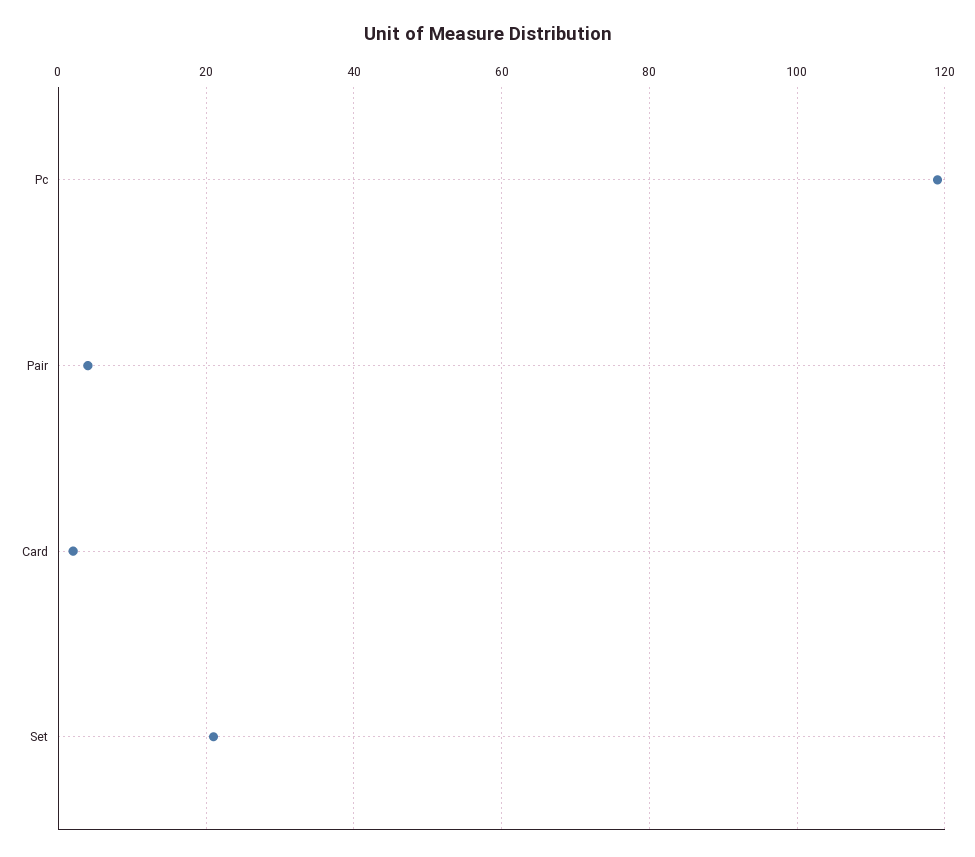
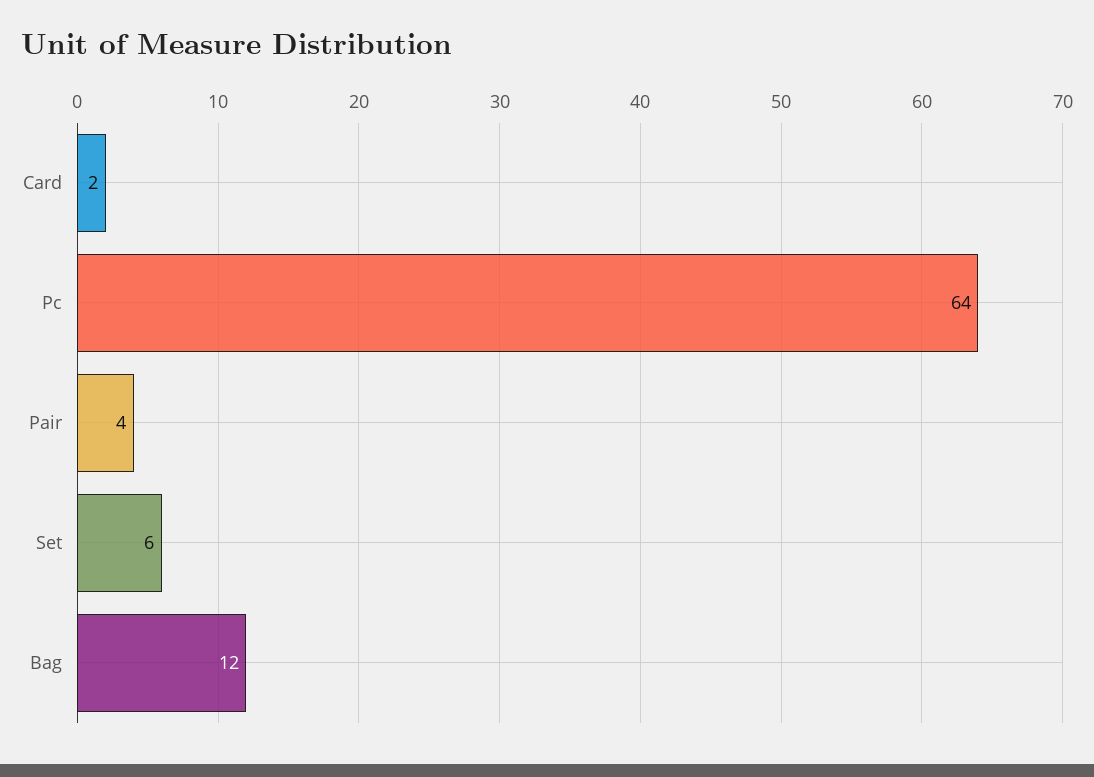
  {
-   "Pc": 120,
+   "Pc": 64,
    "Pair": 4,
    "Card": 2,
-   "Set": 20
+   "Set": 6,
+   "Bag": 12
  }

